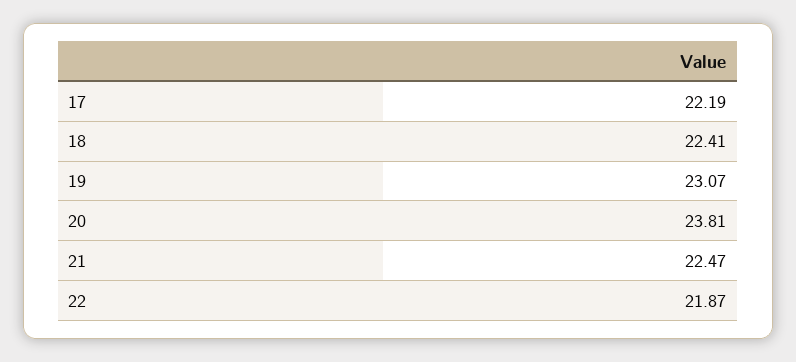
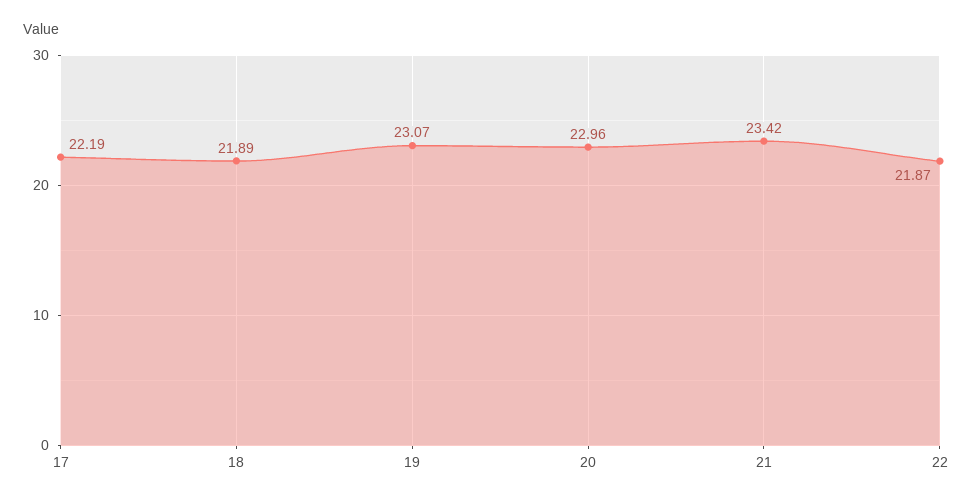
  {
    "17": 22.19,
-   "18": 22.41,
+   "18": 21.89,
    "19": 23.07,
-   "20": 23.81,
+   "20": 22.96,
-   "21": 22.47,
+   "21": 23.42,
    "22": 21.87
  }

